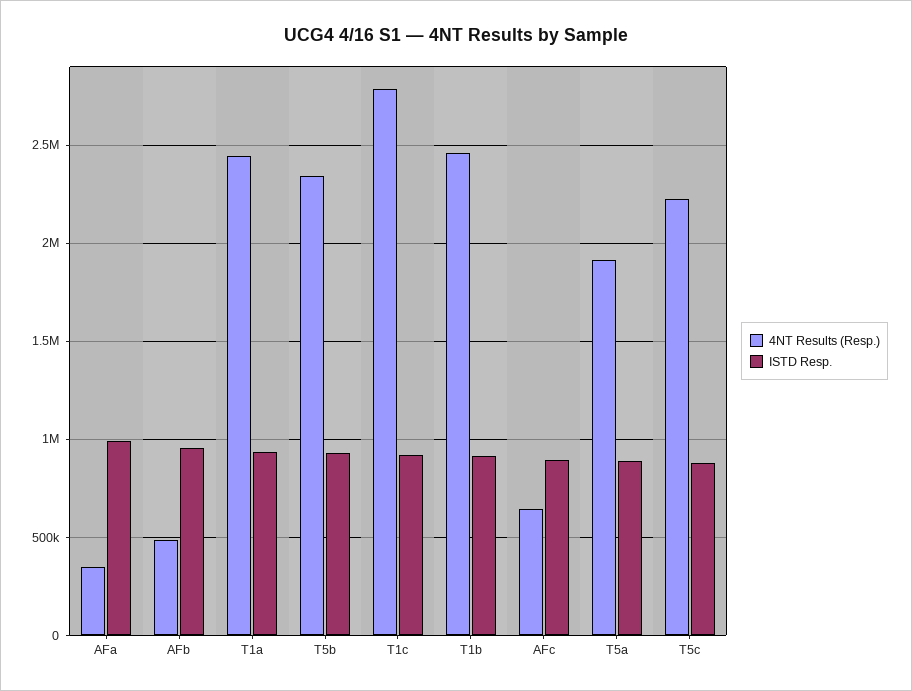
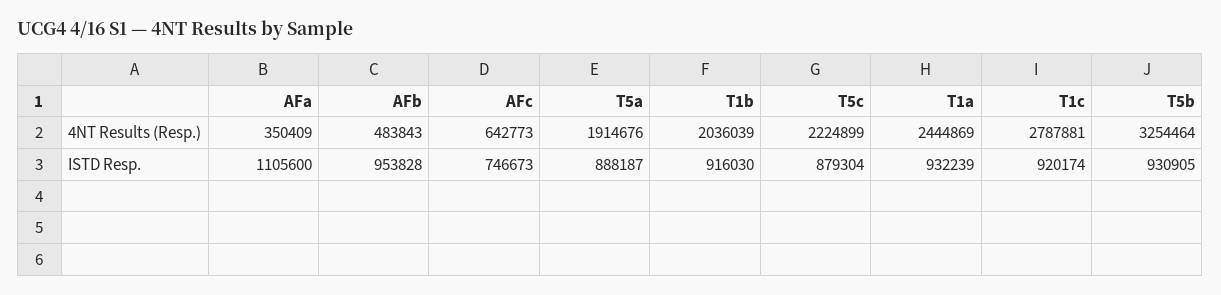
  {
    "4NT Results (Resp.)": {
      "AFa": 350409,
      "AFb": 483843,
      "T1a": 2444869,
-     "T5b": 2350000,
+     "T5b": 3254464,
      "T1c": 2787881,
-     "T1b": 2450000,
+     "T1b": 2036039,
      "AFc": 642773,
      "T5a": 1914676,
      "T5c": 2224899
    },
    "ISTD Resp.": {
-     "AFa": 1000000,
+     "AFa": 1105600,
      "AFb": 953828,
      "T1a": 932239,
      "T5b": 930905,
      "T1c": 920174,
      "T1b": 916030,
-     "AFc": 900000,
+     "AFc": 746673,
      "T5a": 888187,
      "T5c": 879304
    }
  }

